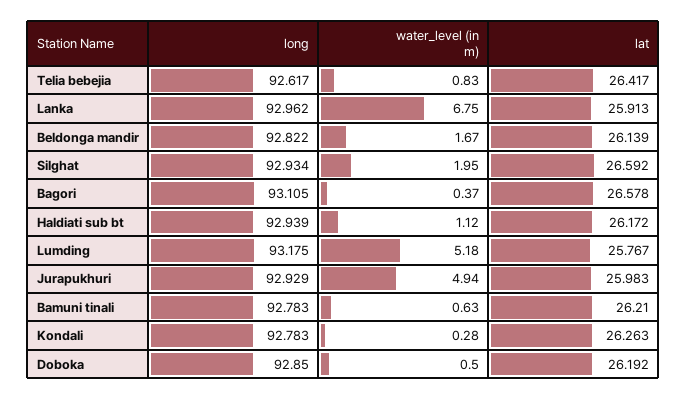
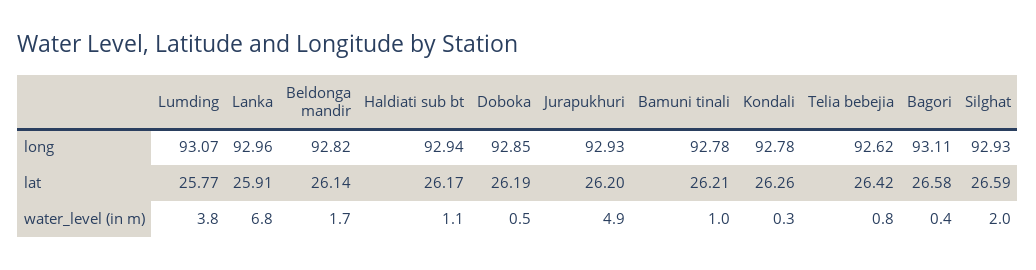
  {
    "long": {
      "Telia bebejia": 92.617,
      "Lanka": 92.962,
      "Beldonga mandir": 92.822,
      "Silghat": 92.934,
      "Bagori": 93.105,
      "Haldiati sub bt": 92.939,
-     "Lumding": 93.175,
+     "Lumding": 93.07,
      "Jurapukhuri": 92.929,
      "Bamuni tinali": 92.783,
      "Kondali": 92.783,
      "Doboka": 92.85
    },
    "water_level (in m)": {
      "Telia bebejia": 0.83,
      "Lanka": 6.75,
      "Beldonga mandir": 1.67,
      "Silghat": 1.95,
      "Bagori": 0.37,
      "Haldiati sub bt": 1.12,
-     "Lumding": 5.18,
+     "Lumding": 3.8,
      "Jurapukhuri": 4.94,
-     "Bamuni tinali": 0.63,
+     "Bamuni tinali": 1,
      "Kondali": 0.28,
      "Doboka": 0.5
    },
    "lat": {
      "Telia bebejia": 26.417,
      "Lanka": 25.913,
      "Beldonga mandir": 26.139,
      "Silghat": 26.592,
      "Bagori": 26.578,
      "Haldiati sub bt": 26.172,
      "Lumding": 25.767,
-     "Jurapukhuri": 25.983,
+     "Jurapukhuri": 26.2,
      "Bamuni tinali": 26.21,
      "Kondali": 26.263,
      "Doboka": 26.192
    }
  }

